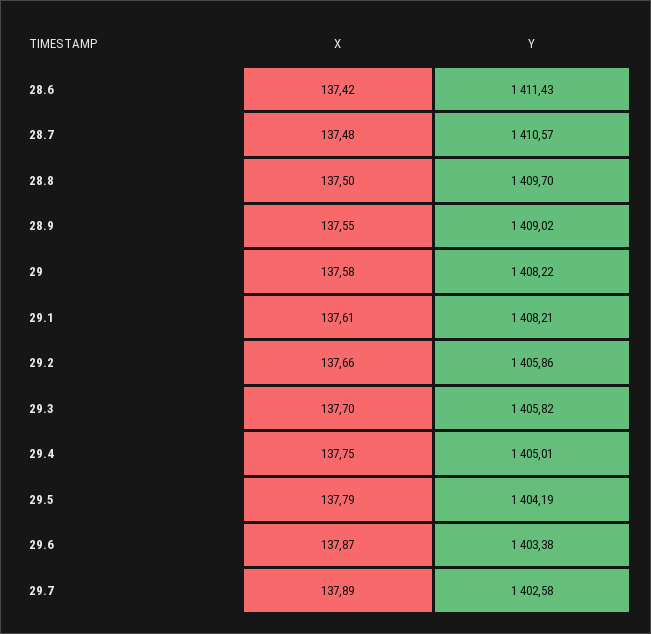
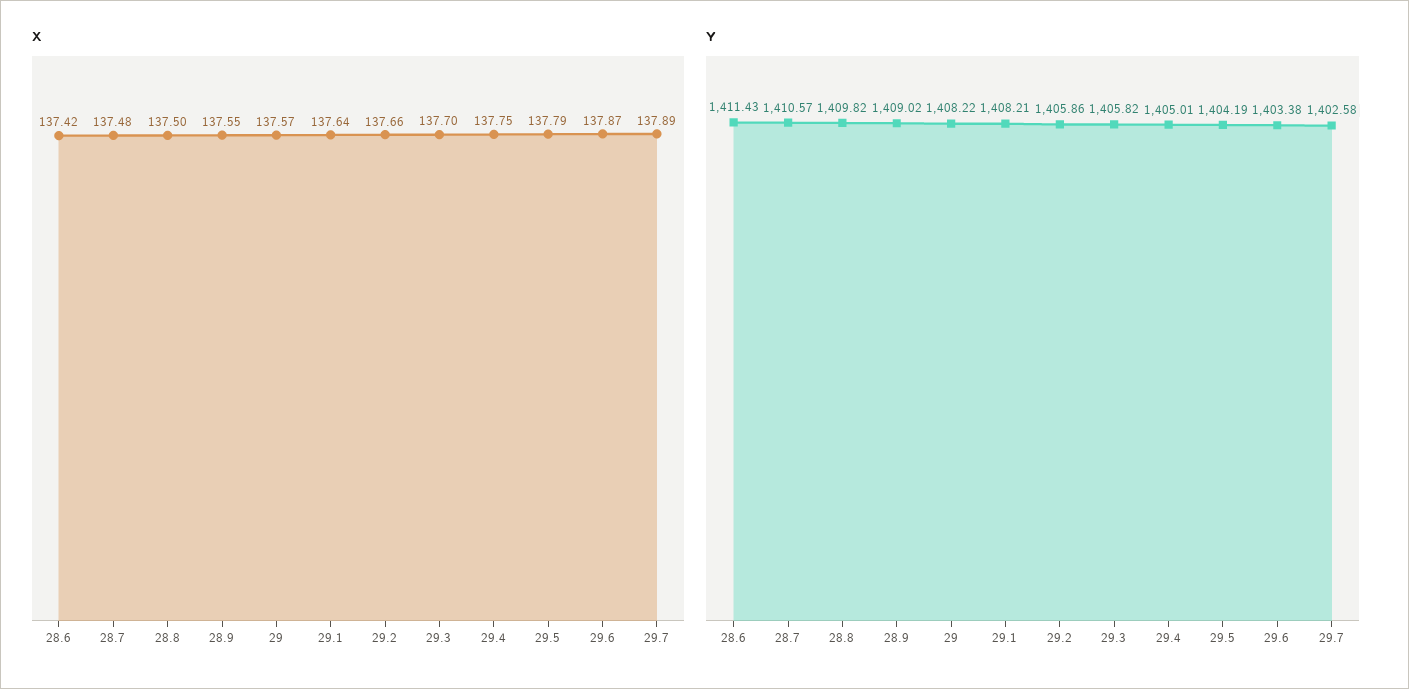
  {
    "X": {
      "28.6": 137.42,
      "28.7": 137.48,
      "28.8": 137.5,
      "28.9": 137.55,
-     "29": 137.58,
+     "29": 137.57,
-     "29.1": 137.61,
+     "29.1": 137.64,
      "29.2": 137.66,
      "29.3": 137.7,
      "29.4": 137.75,
      "29.5": 137.79,
      "29.6": 137.87,
      "29.7": 137.89
    },
    "Y": {
      "28.6": 1411.43,
      "28.7": 1410.57,
-     "28.8": 1409.7,
+     "28.8": 1409.82,
      "28.9": 1409.02,
      "29": 1408.22,
      "29.1": 1408.21,
      "29.2": 1405.86,
      "29.3": 1405.82,
      "29.4": 1405.01,
      "29.5": 1404.19,
      "29.6": 1403.38,
      "29.7": 1402.58
    }
  }

